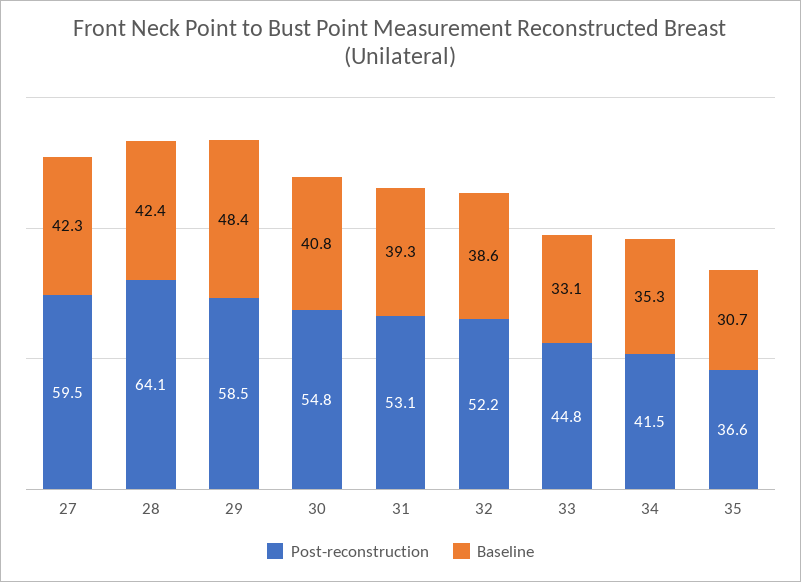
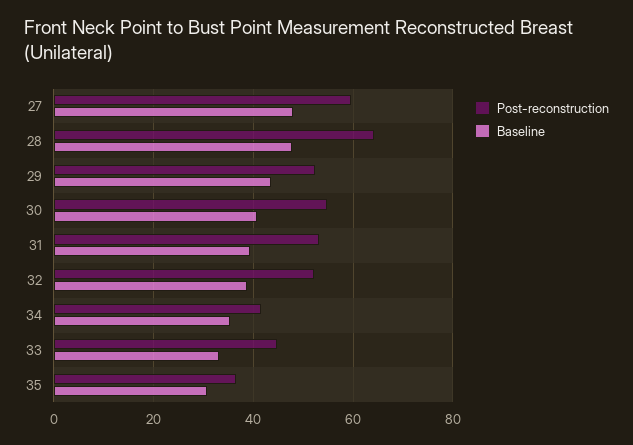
  {
    "Post-reconstruction": {
      "27": 59.5,
      "28": 64.1,
-     "29": 58.5,
+     "29": 52,
      "30": 54.8,
      "31": 53.1,
      "32": 52.2,
      "33": 44.8,
      "34": 41.5,
      "35": 36.6
    },
    "Baseline": {
-     "27": 42.3,
+     "27": 48,
-     "28": 42.4,
+     "28": 48,
-     "29": 48.4,
+     "29": 44,
      "30": 40.8,
      "31": 39.3,
      "32": 38.6,
      "33": 33.1,
      "34": 35.3,
      "35": 30.7
    }
  }

